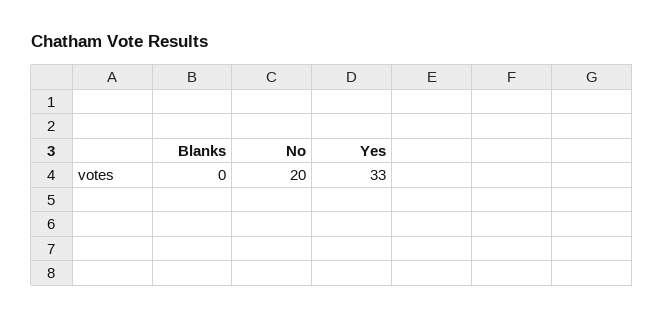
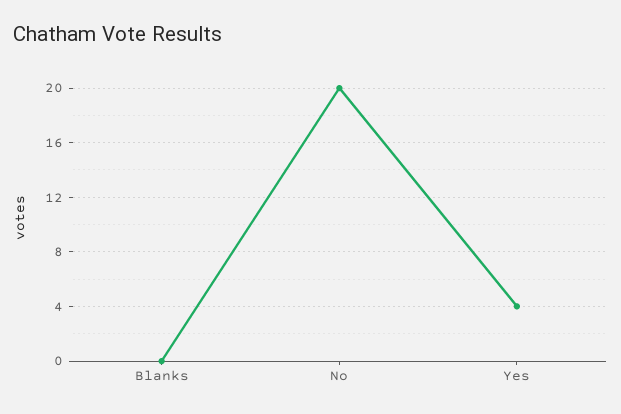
  {
    "Blanks": 0,
    "No": 20,
-   "Yes": 33
+   "Yes": 4
  }

